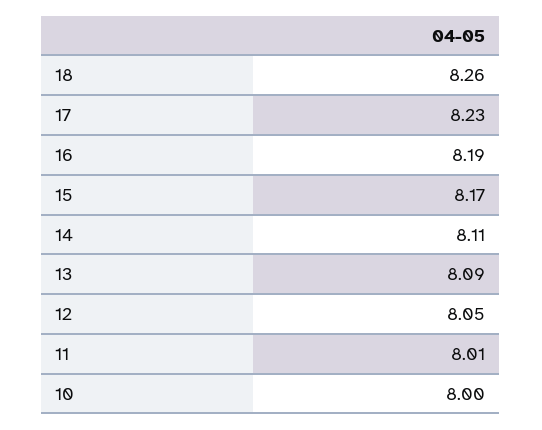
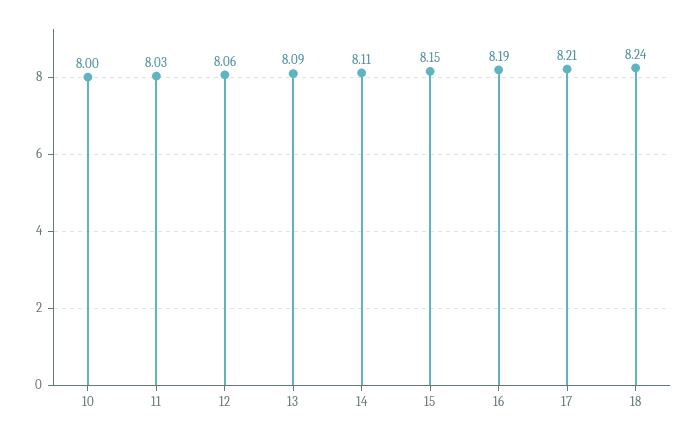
  {
-   "18": 8.26,
+   "18": 8.24,
-   "17": 8.23,
+   "17": 8.21,
    "16": 8.19,
-   "15": 8.17,
+   "15": 8.15,
    "14": 8.11,
    "13": 8.09,
-   "12": 8.05,
+   "12": 8.06,
-   "11": 8.01,
+   "11": 8.03,
    "10": 8
  }

